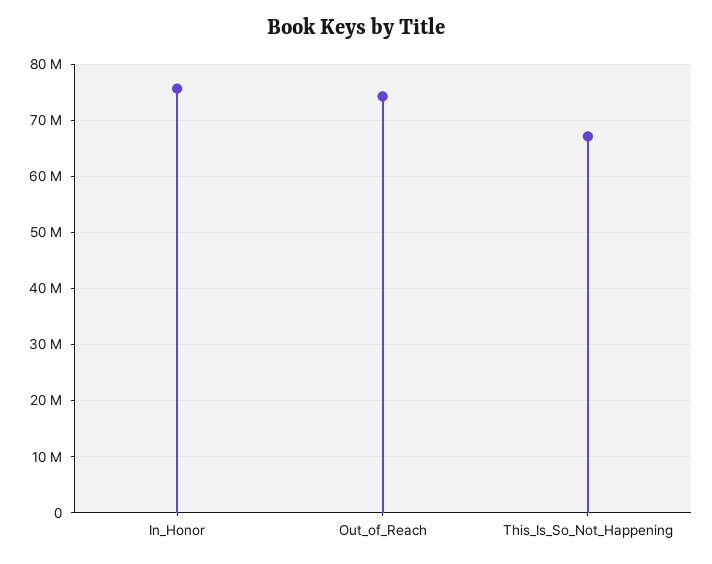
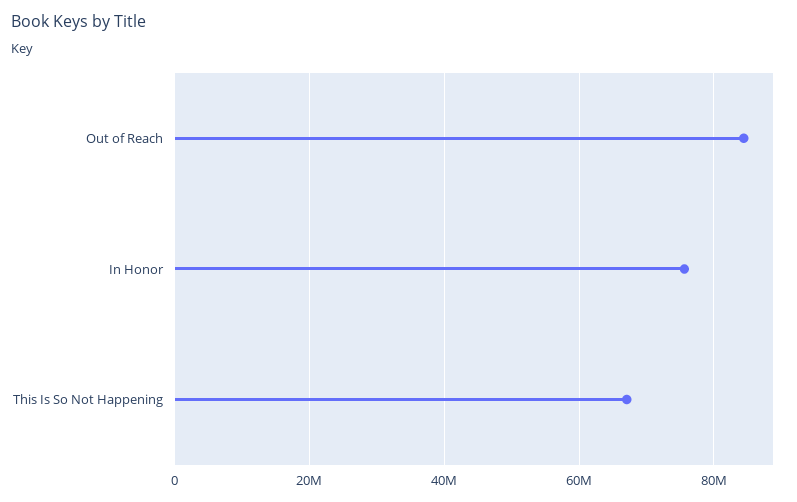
  {
    "In_Honor": 76000000,
-   "Out_of_Reach": 74000000,
+   "Out_of_Reach": 84000000,
    "This_Is_So_Not_Happening": 68000000
  }

